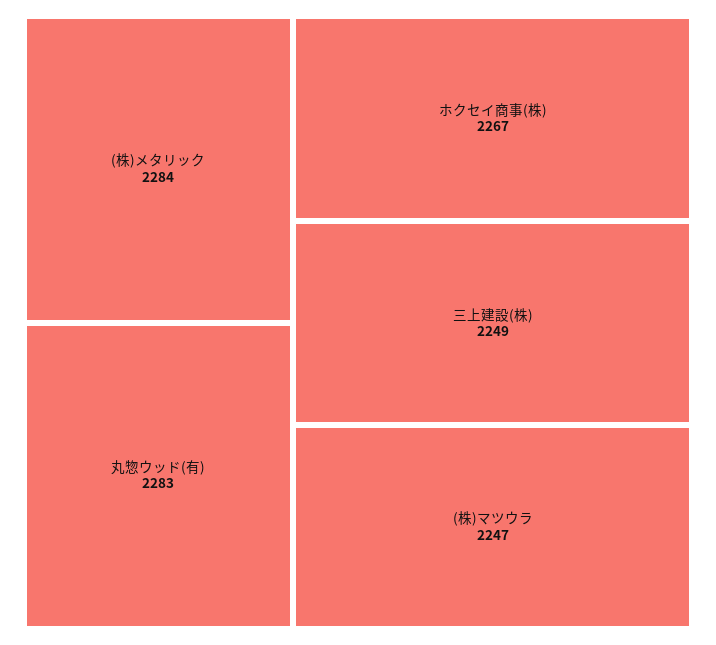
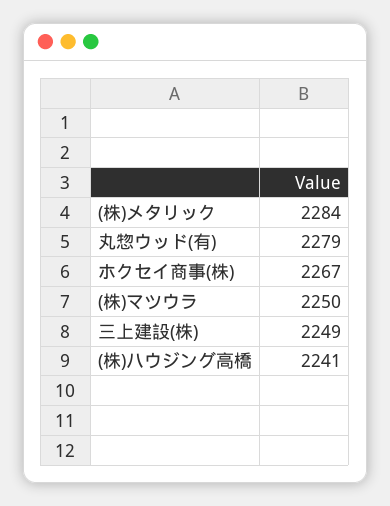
  {
    "(株)メタリック": 2284,
-   "丸惣ウッド(有)": 2283,
+   "丸惣ウッド(有)": 2279,
    "ホクセイ商事(株)": 2267,
    "三上建設(株)": 2249,
-   "(株)マツウラ": 2247
+   "(株)マツウラ": 2250,
+   "(株)ハウジング高橋": 2241
  }

